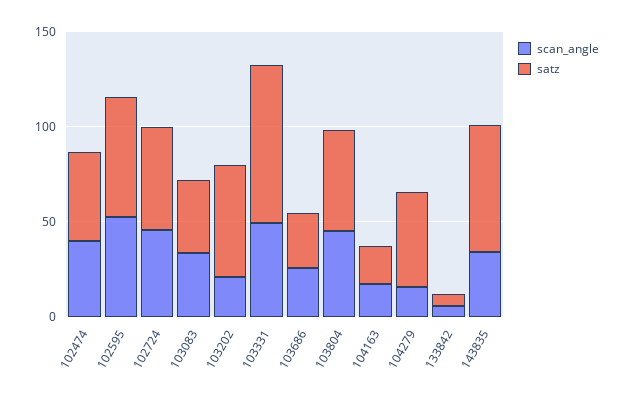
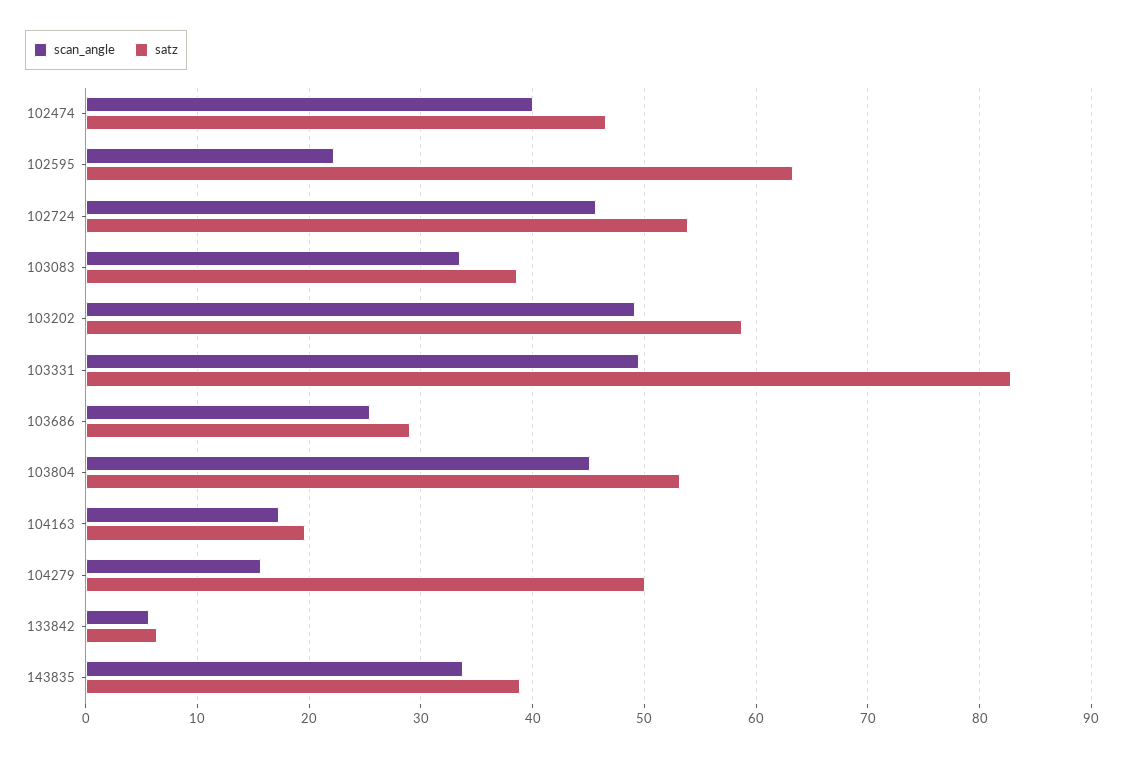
  {
    "scan_angle": {
      "102474": 40,
-     "102595": 50,
+     "102595": 22,
      "102724": 46,
      "103083": 34,
-     "103202": 20,
+     "103202": 49,
      "103331": 49,
      "103686": 25,
      "103804": 45,
      "104163": 17,
      "104279": 16,
      "133842": 6,
      "143835": 34
    },
    "satz": {
      "102474": 47,
      "102595": 63,
      "102724": 54,
      "103083": 39,
      "103202": 59,
      "103331": 83,
      "103686": 29,
      "103804": 53,
      "104163": 20,
      "104279": 50,
      "133842": 6,
-     "143835": 70
+     "143835": 39
    }
  }

